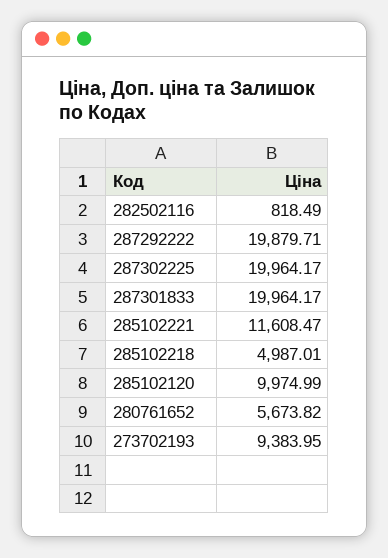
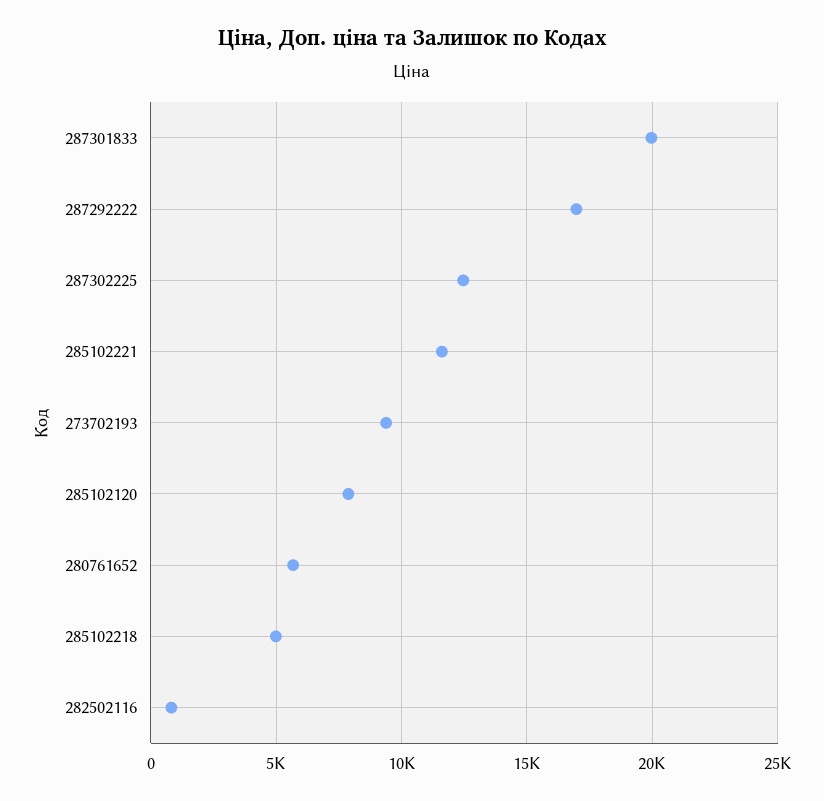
  {
    "282502116": 818.49,
-   "287292222": 19879.71,
+   "287292222": 17000,
-   "287302225": 19964.17,
+   "287302225": 12500,
    "287301833": 19964.17,
    "285102221": 11608.47,
    "285102218": 4987.01,
-   "285102120": 9974.99,
+   "285102120": 8000,
    "280761652": 5673.82,
    "273702193": 9383.95
  }

